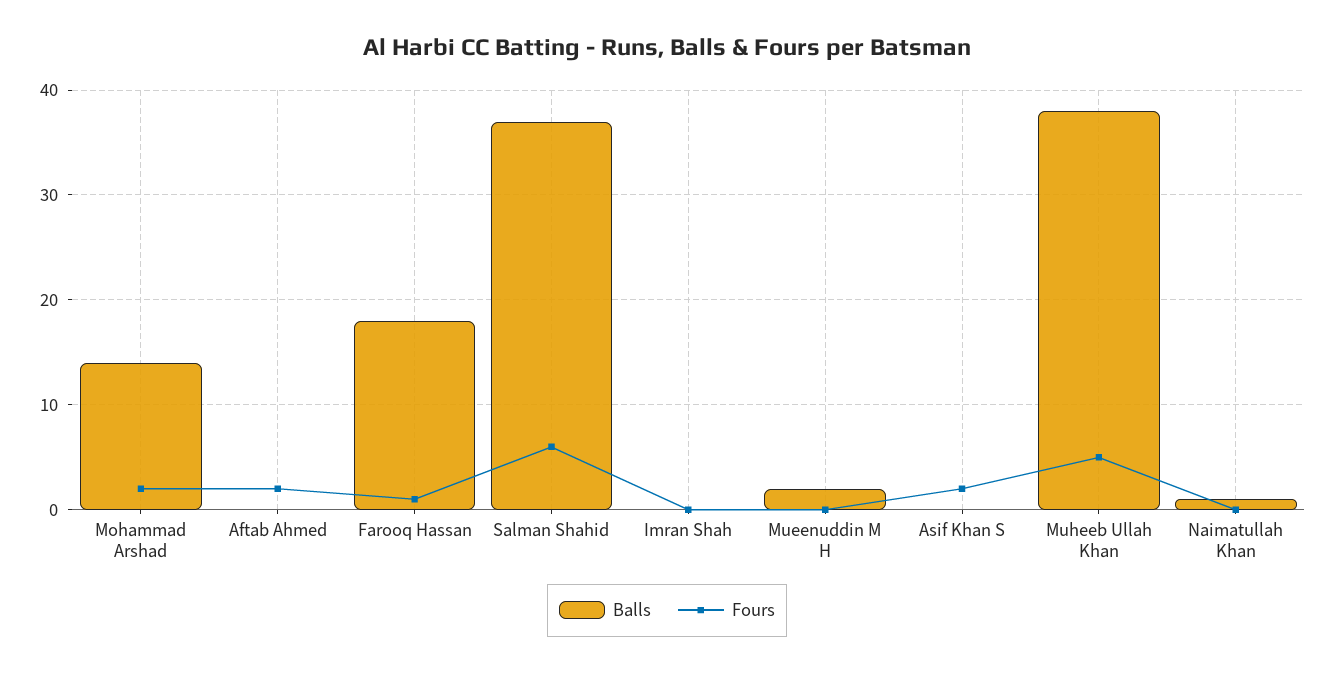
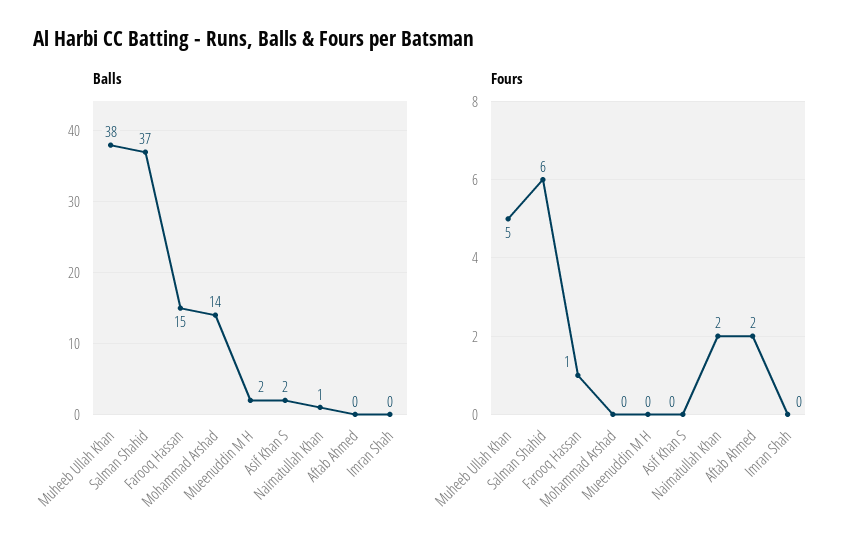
  {
    "Balls": {
      "Mohammad Arshad": 14,
      "Aftab Ahmed": 0,
-     "Farooq Hassan": 18,
+     "Farooq Hassan": 15,
      "Salman Shahid": 37,
      "Imran Shah": 0,
      "Mueenuddin M H": 2,
-     "Asif Khan S": 0,
+     "Asif Khan S": 2,
      "Muheeb Ullah Khan": 38,
      "Naimatullah Khan": 1
    },
    "Fours": {
-     "Mohammad Arshad": 2,
+     "Mohammad Arshad": 0,
      "Aftab Ahmed": 2,
      "Farooq Hassan": 1,
      "Salman Shahid": 6,
      "Imran Shah": 0,
      "Mueenuddin M H": 0,
-     "Asif Khan S": 2,
+     "Asif Khan S": 0,
      "Muheeb Ullah Khan": 5,
-     "Naimatullah Khan": 0
+     "Naimatullah Khan": 2
    }
  }

